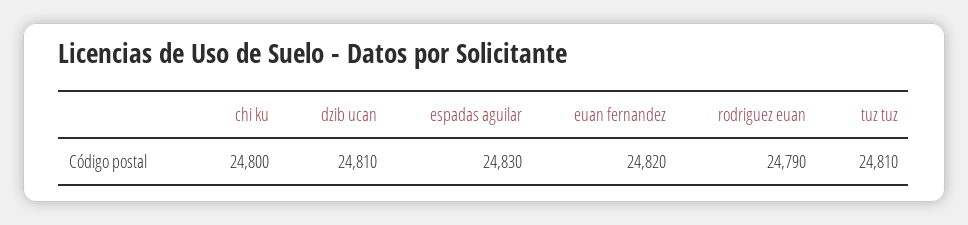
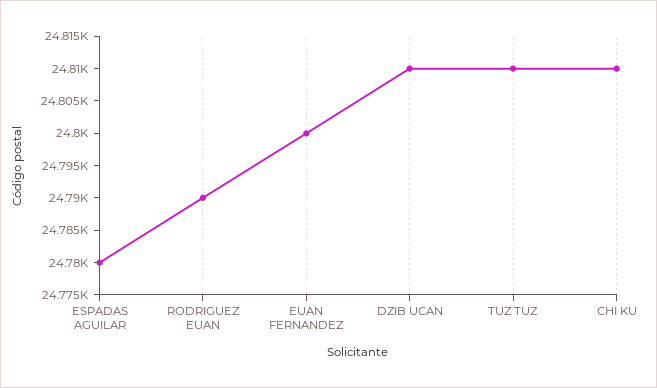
  {
-   "chi ku": 24800,
+   "chi ku": 24810,
    "dzib ucan": 24810,
-   "espadas aguilar": 24830,
+   "espadas aguilar": 24780,
-   "euan fernandez": 24820,
+   "euan fernandez": 24800,
    "rodriguez euan": 24790,
    "tuz tuz": 24810
  }

